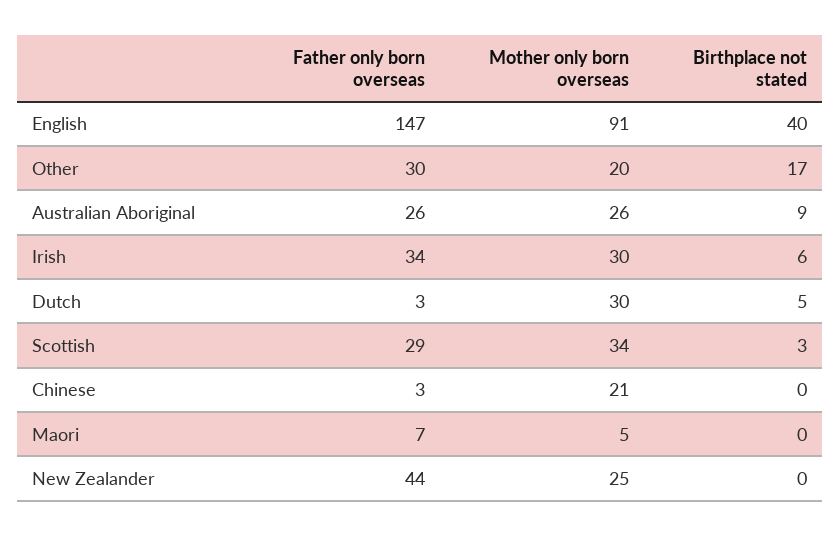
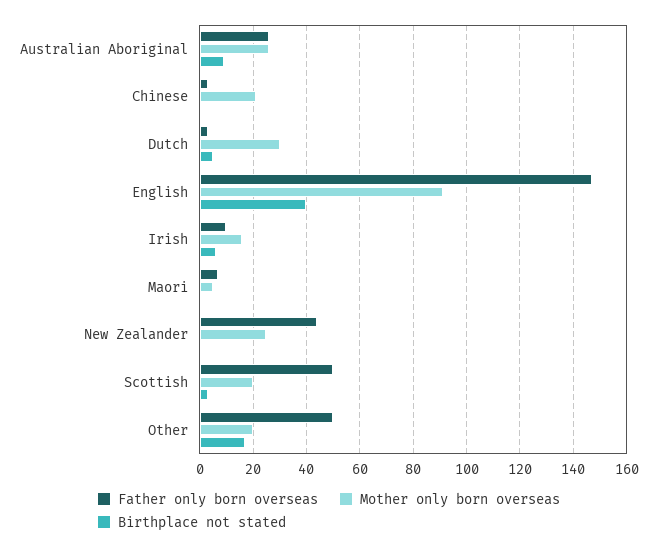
  {
    "Father only born overseas": {
      "English": 147,
-     "Other": 30,
+     "Other": 50,
      "Australian Aboriginal": 26,
-     "Irish": 34,
+     "Irish": 10,
      "Dutch": 3,
-     "Scottish": 29,
+     "Scottish": 50,
      "Chinese": 3,
      "Maori": 7,
      "New Zealander": 44
    },
    "Mother only born overseas": {
      "English": 91,
      "Other": 20,
      "Australian Aboriginal": 26,
-     "Irish": 30,
+     "Irish": 15,
      "Dutch": 30,
-     "Scottish": 34,
+     "Scottish": 20,
      "Chinese": 21,
      "Maori": 5,
      "New Zealander": 25
    },
    "Birthplace not stated": {
      "English": 40,
      "Other": 17,
      "Australian Aboriginal": 9,
      "Irish": 6,
      "Dutch": 5,
      "Scottish": 3,
      "Chinese": 0,
      "Maori": 0,
      "New Zealander": 0
    }
  }

